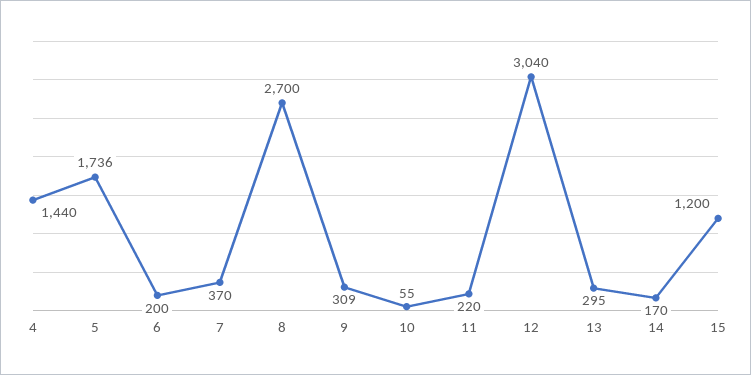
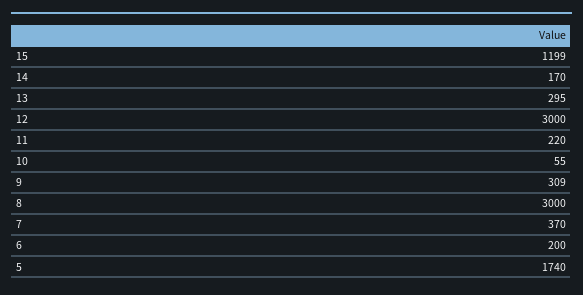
  {
-   "4": 1440,
-   "5": 1736,
+   "5": 1740,
    "6": 200,
    "7": 370,
-   "8": 2700,
+   "8": 3000,
    "9": 309,
    "10": 55,
    "11": 220,
-   "12": 3040,
+   "12": 3000,
    "13": 295,
    "14": 170,
-   "15": 1200
+   "15": 1199
  }

